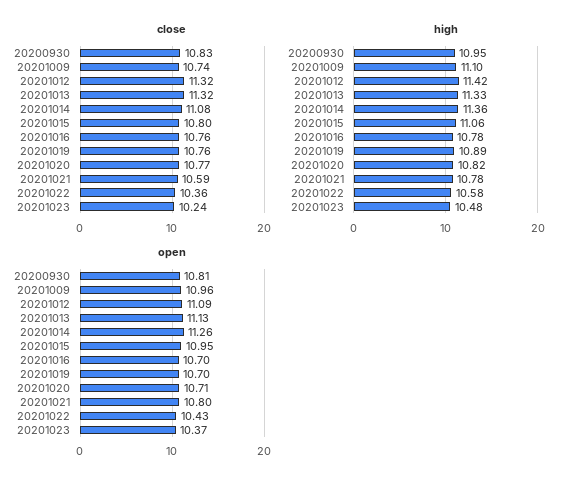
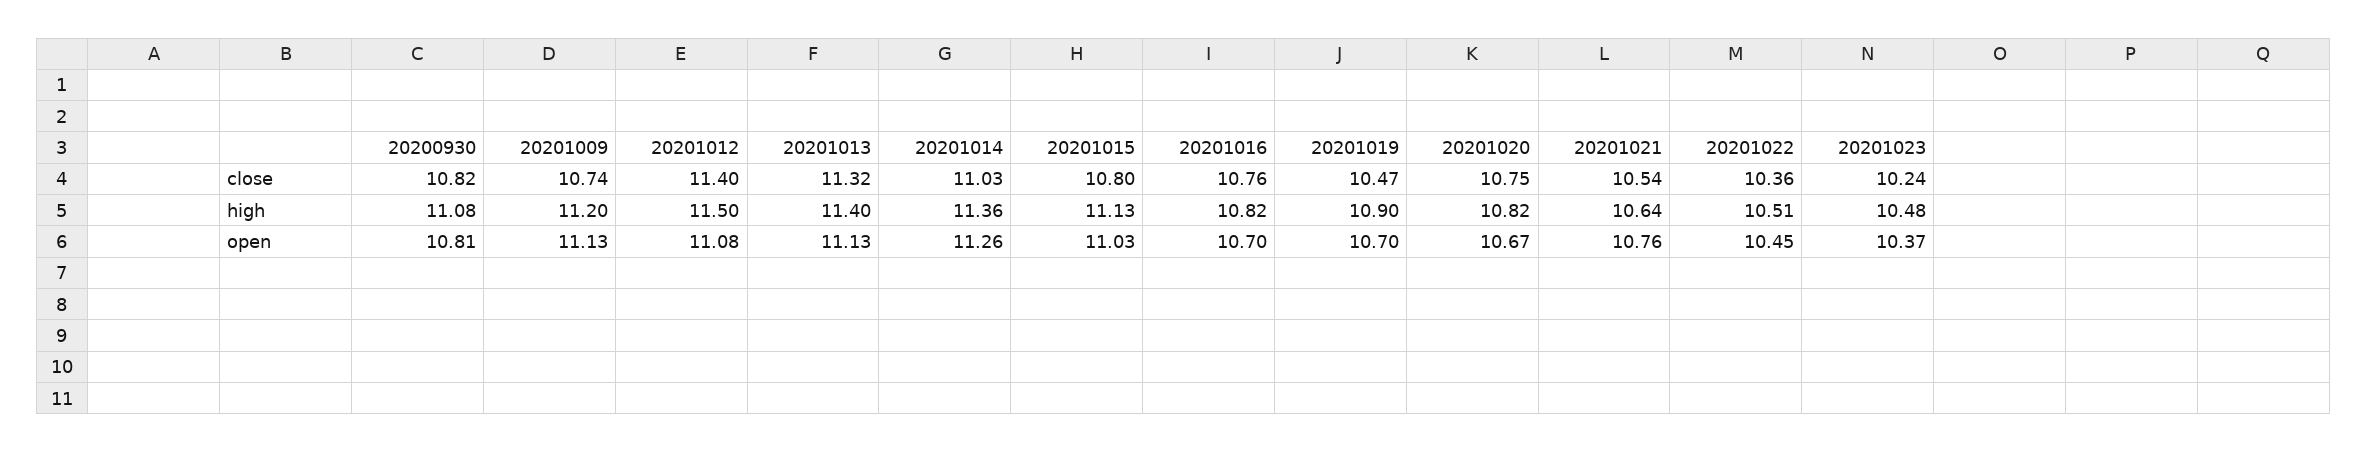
  {
    "close": {
-     "20200930": 10.83,
+     "20200930": 10.82,
      "20201009": 10.74,
-     "20201012": 11.32,
+     "20201012": 11.4,
      "20201013": 11.32,
-     "20201014": 11.08,
+     "20201014": 11.03,
      "20201015": 10.8,
      "20201016": 10.76,
-     "20201019": 10.76,
+     "20201019": 10.47,
-     "20201020": 10.77,
+     "20201020": 10.75,
-     "20201021": 10.59,
+     "20201021": 10.54,
      "20201022": 10.36,
      "20201023": 10.24
    },
    "high": {
-     "20200930": 10.95,
+     "20200930": 11.08,
-     "20201009": 11.1,
+     "20201009": 11.2,
-     "20201012": 11.42,
+     "20201012": 11.5,
-     "20201013": 11.33,
+     "20201013": 11.4,
      "20201014": 11.36,
-     "20201015": 11.06,
+     "20201015": 11.13,
-     "20201016": 10.78,
+     "20201016": 10.82,
-     "20201019": 10.89,
+     "20201019": 10.9,
      "20201020": 10.82,
-     "20201021": 10.78,
+     "20201021": 10.64,
-     "20201022": 10.58,
+     "20201022": 10.51,
      "20201023": 10.48
    },
    "open": {
      "20200930": 10.81,
-     "20201009": 10.96,
+     "20201009": 11.13,
-     "20201012": 11.09,
+     "20201012": 11.08,
      "20201013": 11.13,
      "20201014": 11.26,
-     "20201015": 10.95,
+     "20201015": 11.03,
      "20201016": 10.7,
      "20201019": 10.7,
-     "20201020": 10.71,
+     "20201020": 10.67,
-     "20201021": 10.8,
+     "20201021": 10.76,
-     "20201022": 10.43,
+     "20201022": 10.45,
      "20201023": 10.37
    }
  }

